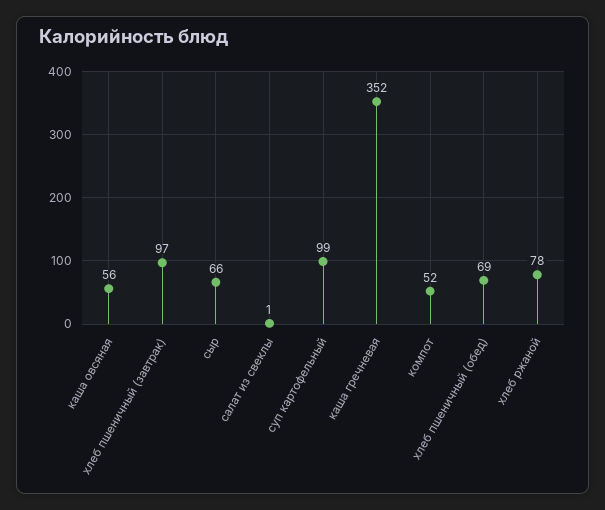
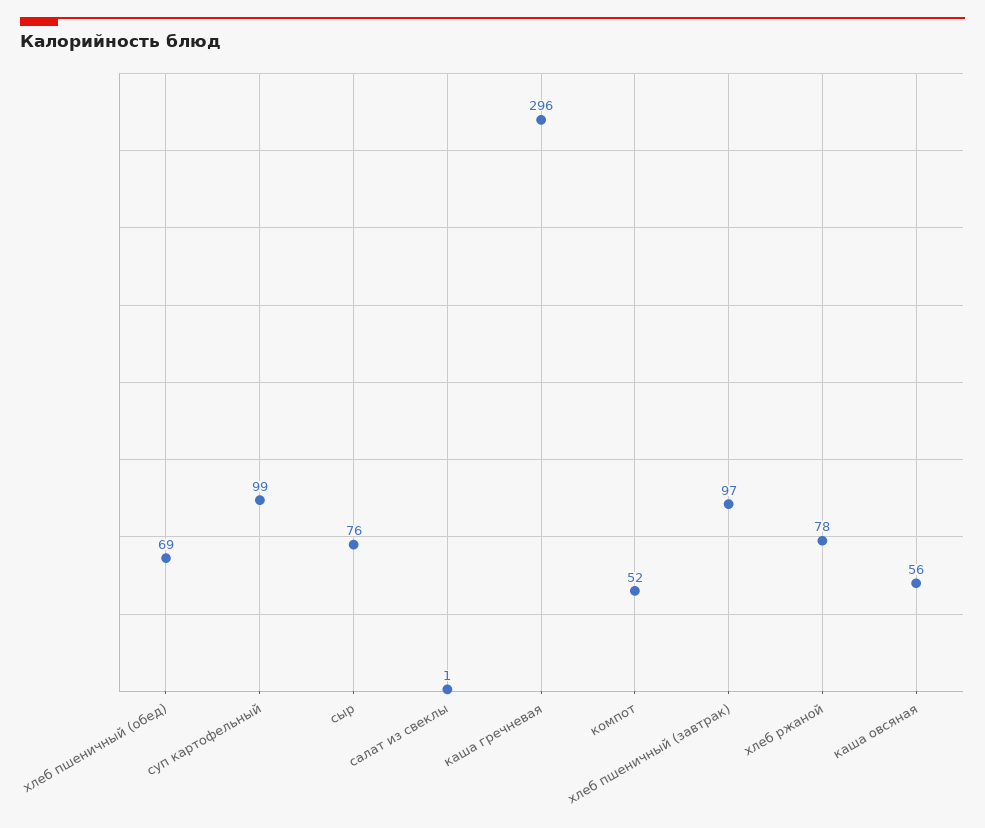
  {
    "каша овсяная": 56,
    "хлеб пшеничный (завтрак)": 97,
-   "сыр": 66,
+   "сыр": 76,
    "салат из свеклы": 1,
    "суп картофельный": 99,
-   "каша гречневая": 352,
+   "каша гречневая": 296,
    "компот": 52,
    "хлеб пшеничный (обед)": 69,
    "хлеб ржаной": 78
  }

